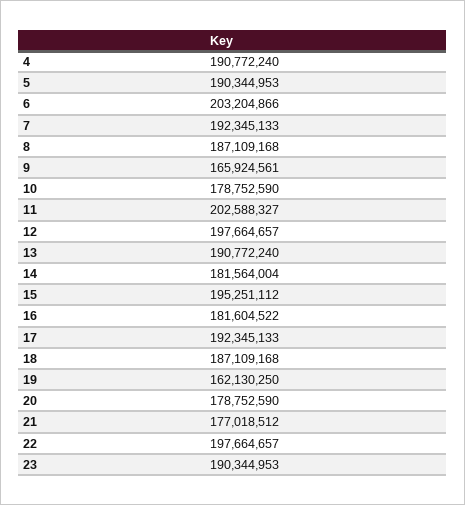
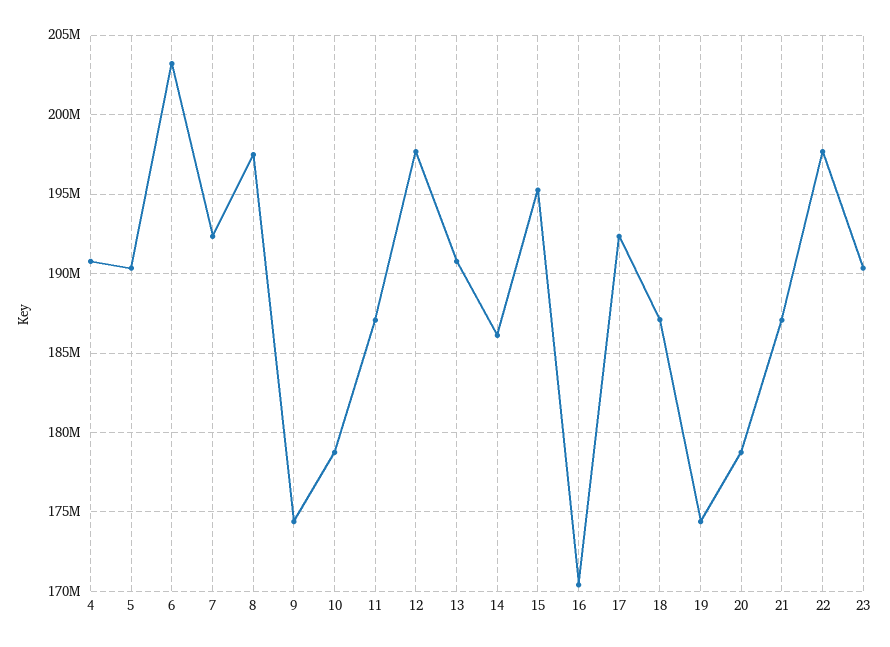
  {
    "4": 190772240,
    "5": 190344953,
    "6": 203204866,
    "7": 192345133,
-   "8": 187109168,
+   "8": 197500000,
-   "9": 165924561,
+   "9": 174500000,
    "10": 178752590,
-   "11": 202588327,
+   "11": 187000000,
    "12": 197664657,
    "13": 190772240,
-   "14": 181564004,
+   "14": 186000000,
    "15": 195251112,
-   "16": 181604522,
+   "16": 170500000,
    "17": 192345133,
    "18": 187109168,
-   "19": 162130250,
+   "19": 174500000,
    "20": 178752590,
-   "21": 177018512,
+   "21": 187000000,
    "22": 197664657,
    "23": 190344953
  }

